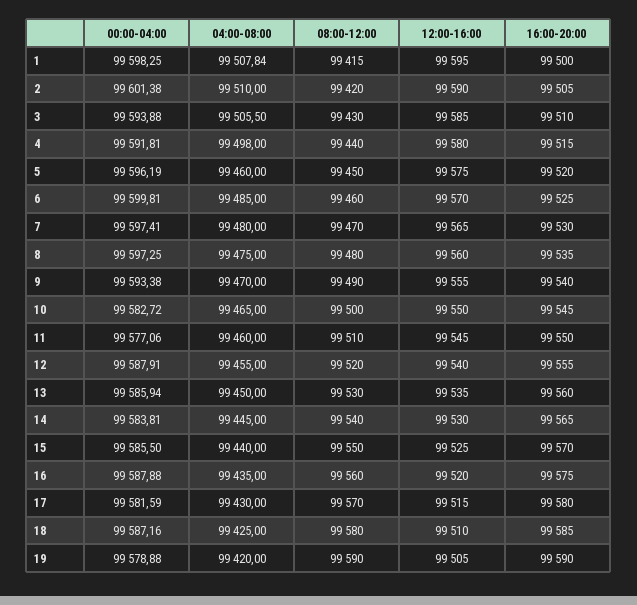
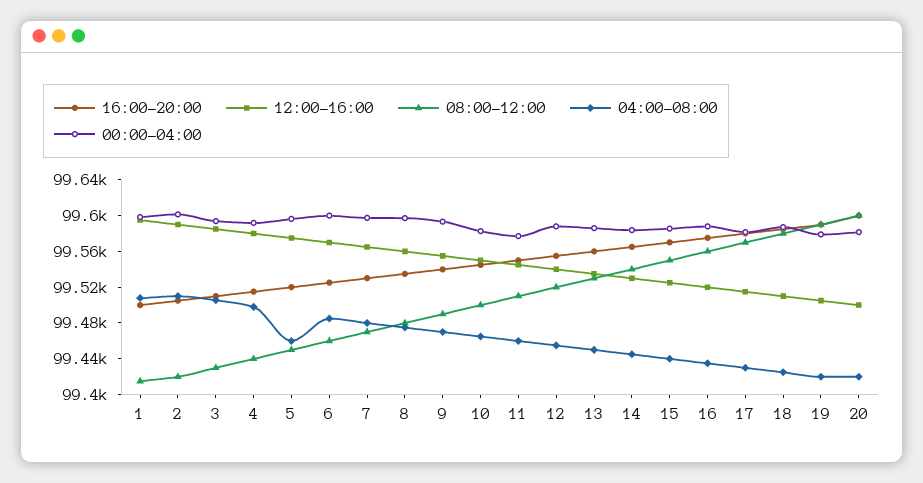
  {
    "00:00-04:00": {
      "1": 99598.25,
      "2": 99601.38,
      "3": 99593.88,
      "4": 99591.81,
      "5": 99596.19,
      "6": 99599.81,
      "7": 99597.41,
      "8": 99597.25,
      "9": 99593.38,
      "10": 99582.72,
      "11": 99577.06,
      "12": 99587.91,
      "13": 99585.94,
      "14": 99583.81,
      "15": 99585.5,
      "16": 99587.88,
      "17": 99581.59,
      "18": 99587.16,
-     "19": 99578.88
+     "19": 99578.88,
+     "20": 99580
    },
    "04:00-08:00": {
      "1": 99507.84,
      "2": 99510,
      "3": 99505.5,
      "4": 99498,
      "5": 99460,
      "6": 99485,
      "7": 99480,
      "8": 99475,
      "9": 99470,
      "10": 99465,
      "11": 99460,
      "12": 99455,
      "13": 99450,
      "14": 99445,
      "15": 99440,
      "16": 99435,
      "17": 99430,
      "18": 99425,
-     "19": 99420
+     "19": 99420,
+     "20": 99420
    },
    "08:00-12:00": {
      "1": 99415,
      "2": 99420,
      "3": 99430,
      "4": 99440,
      "5": 99450,
      "6": 99460,
      "7": 99470,
      "8": 99480,
      "9": 99490,
      "10": 99500,
      "11": 99510,
      "12": 99520,
      "13": 99530,
      "14": 99540,
      "15": 99550,
      "16": 99560,
      "17": 99570,
      "18": 99580,
-     "19": 99590
+     "19": 99590,
+     "20": 99600
    },
    "12:00-16:00": {
      "1": 99595,
      "2": 99590,
      "3": 99585,
      "4": 99580,
      "5": 99575,
      "6": 99570,
      "7": 99565,
      "8": 99560,
      "9": 99555,
      "10": 99550,
      "11": 99545,
      "12": 99540,
      "13": 99535,
      "14": 99530,
      "15": 99525,
      "16": 99520,
      "17": 99515,
      "18": 99510,
-     "19": 99505
+     "19": 99505,
+     "20": 99500
    },
    "16:00-20:00": {
      "1": 99500,
      "2": 99505,
      "3": 99510,
      "4": 99515,
      "5": 99520,
      "6": 99525,
      "7": 99530,
      "8": 99535,
      "9": 99540,
      "10": 99545,
      "11": 99550,
      "12": 99555,
      "13": 99560,
      "14": 99565,
      "15": 99570,
      "16": 99575,
      "17": 99580,
      "18": 99585,
-     "19": 99590
+     "19": 99590,
+     "20": 99600
    }
  }

